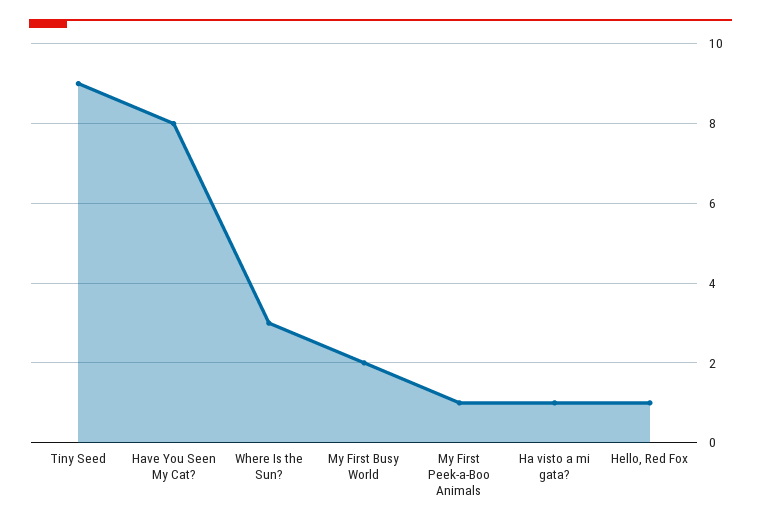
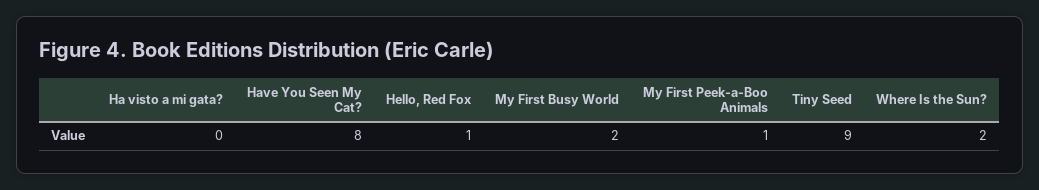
  {
    "Tiny Seed": 9,
    "Have You Seen My Cat?": 8,
-   "Where Is the Sun?": 3,
+   "Where Is the Sun?": 2,
    "My First Busy World": 2,
    "My First Peek-a-Boo Animals": 1,
-   "Ha visto a mi gata?": 1,
+   "Ha visto a mi gata?": 0,
    "Hello, Red Fox": 1
  }

